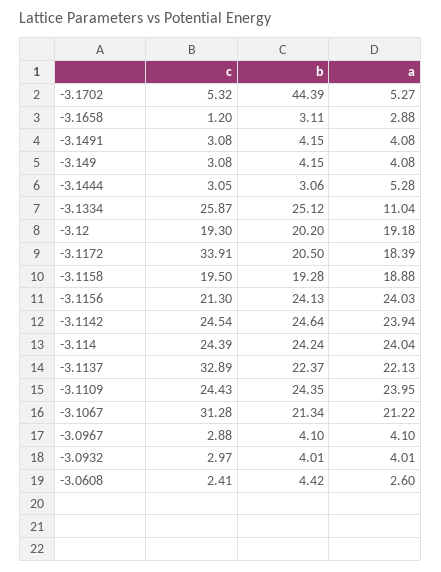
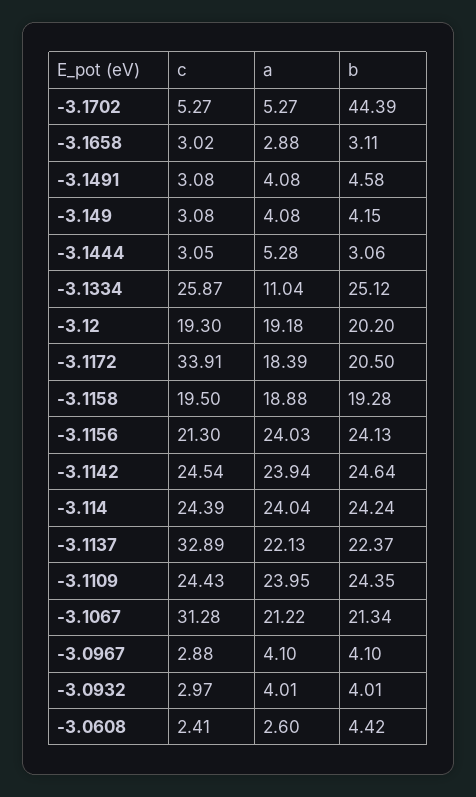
  {
    "c": {
-     "-3.1702": 5.32,
+     "-3.1702": 5.27,
-     "-3.1658": 1.2,
+     "-3.1658": 3.02,
      "-3.1491": 3.08,
      "-3.149": 3.08,
      "-3.1444": 3.05,
      "-3.1334": 25.87,
      "-3.12": 19.3,
      "-3.1172": 33.91,
      "-3.1158": 19.5,
      "-3.1156": 21.3,
      "-3.1142": 24.54,
      "-3.114": 24.39,
      "-3.1137": 32.89,
      "-3.1109": 24.43,
      "-3.1067": 31.28,
      "-3.0967": 2.88,
      "-3.0932": 2.97,
      "-3.0608": 2.41
    },
    "b": {
      "-3.1702": 44.39,
      "-3.1658": 3.11,
-     "-3.1491": 4.15,
+     "-3.1491": 4.58,
      "-3.149": 4.15,
      "-3.1444": 3.06,
      "-3.1334": 25.12,
      "-3.12": 20.2,
      "-3.1172": 20.5,
      "-3.1158": 19.28,
      "-3.1156": 24.13,
      "-3.1142": 24.64,
      "-3.114": 24.24,
      "-3.1137": 22.37,
      "-3.1109": 24.35,
      "-3.1067": 21.34,
      "-3.0967": 4.1,
      "-3.0932": 4.01,
      "-3.0608": 4.42
    },
    "a": {
      "-3.1702": 5.27,
      "-3.1658": 2.88,
      "-3.1491": 4.08,
      "-3.149": 4.08,
      "-3.1444": 5.28,
      "-3.1334": 11.04,
      "-3.12": 19.18,
      "-3.1172": 18.39,
      "-3.1158": 18.88,
      "-3.1156": 24.03,
      "-3.1142": 23.94,
      "-3.114": 24.04,
      "-3.1137": 22.13,
      "-3.1109": 23.95,
      "-3.1067": 21.22,
      "-3.0967": 4.1,
      "-3.0932": 4.01,
      "-3.0608": 2.6
    }
  }

